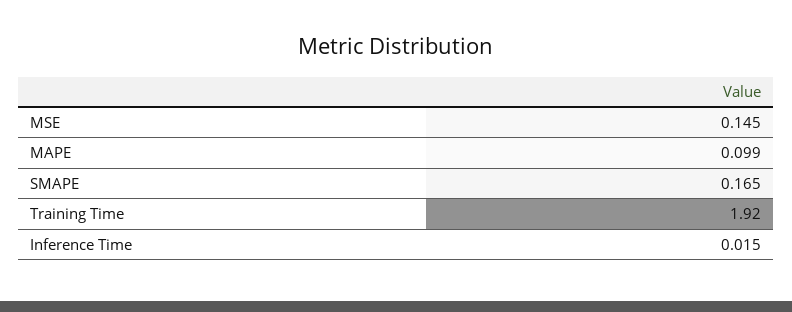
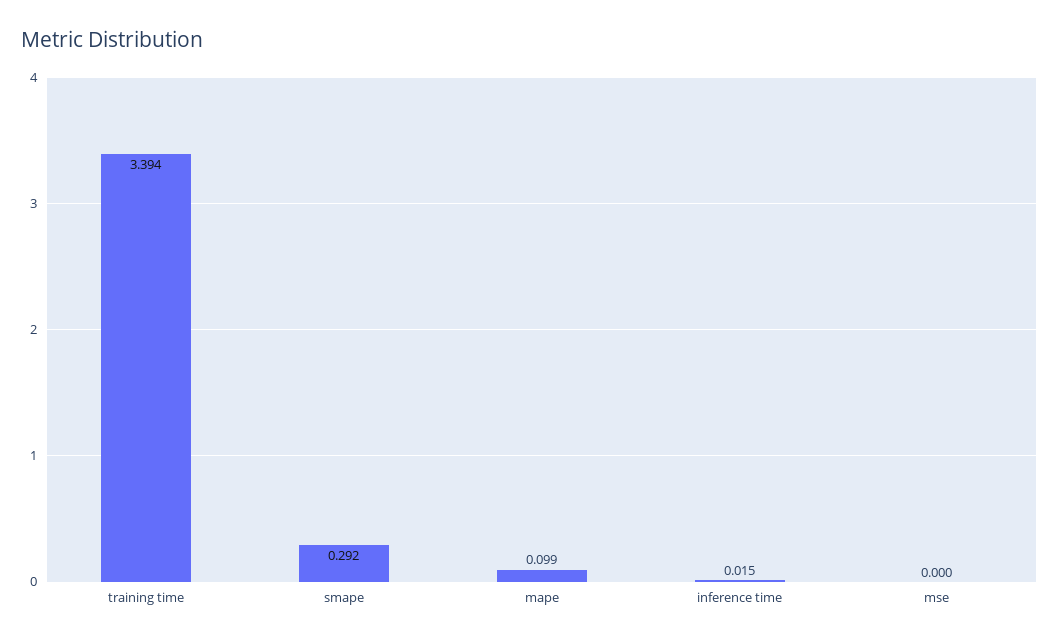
  {
-   "MSE": 0.145,
+   "MSE": 0,
    "MAPE": 0.099,
-   "SMAPE": 0.165,
+   "SMAPE": 0.292,
-   "Training Time": 1.92,
+   "Training Time": 3.394,
    "Inference Time": 0.015
  }

